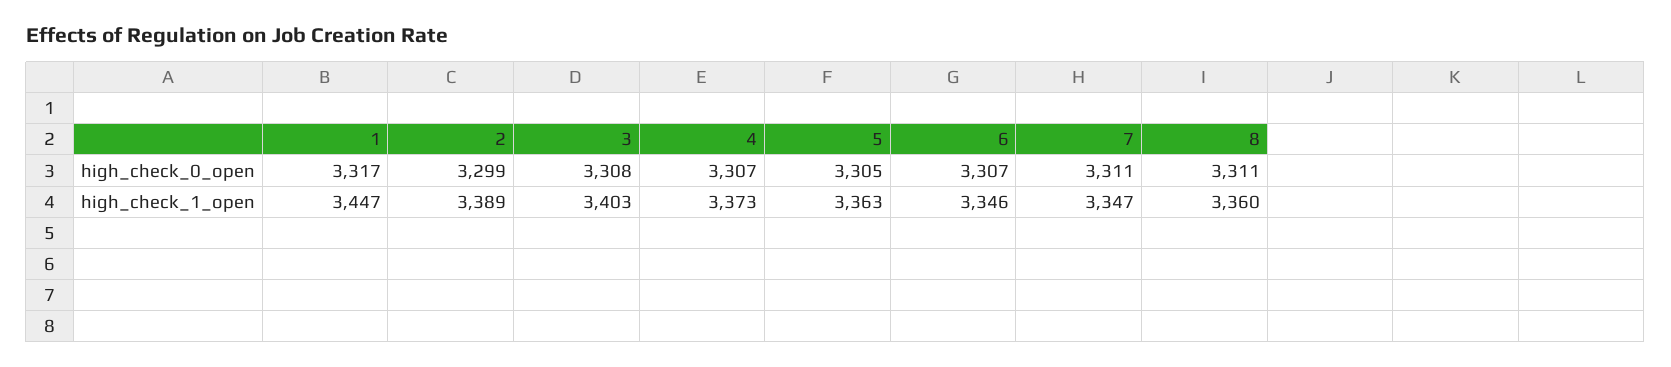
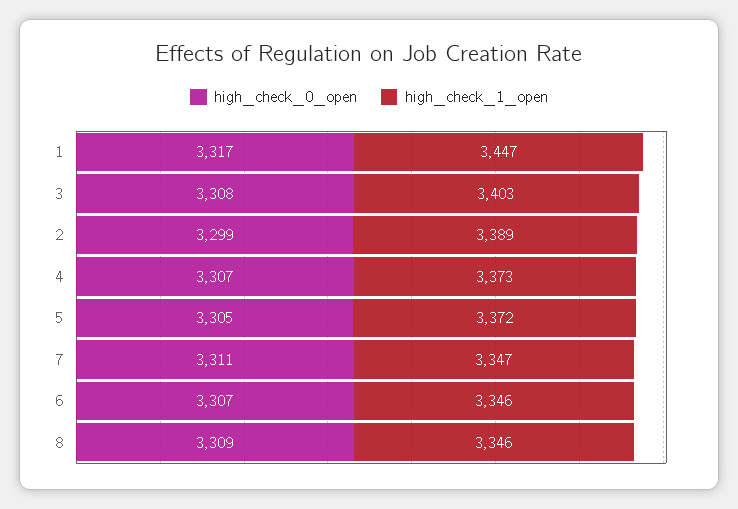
  {
    "high_check_0_open": {
      "1": 3317,
      "2": 3299,
      "3": 3308,
      "4": 3307,
      "5": 3305,
      "6": 3307,
      "7": 3311,
-     "8": 3311
+     "8": 3309
    },
    "high_check_1_open": {
      "1": 3447,
      "2": 3389,
      "3": 3403,
      "4": 3373,
-     "5": 3363,
+     "5": 3372,
      "6": 3346,
      "7": 3347,
-     "8": 3360
+     "8": 3346
    }
  }

